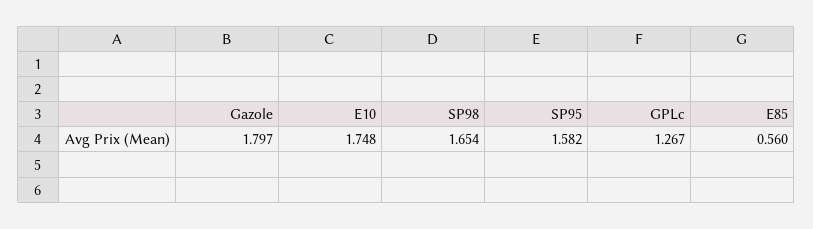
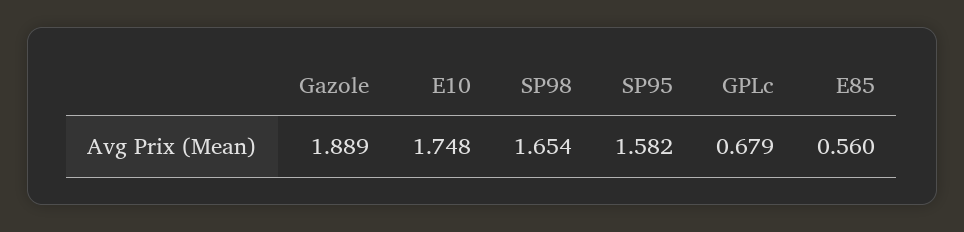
  {
-   "Gazole": 1.797,
+   "Gazole": 1.889,
    "E10": 1.748,
    "SP98": 1.654,
    "SP95": 1.582,
-   "GPLc": 1.267,
+   "GPLc": 0.679,
    "E85": 0.56
  }

